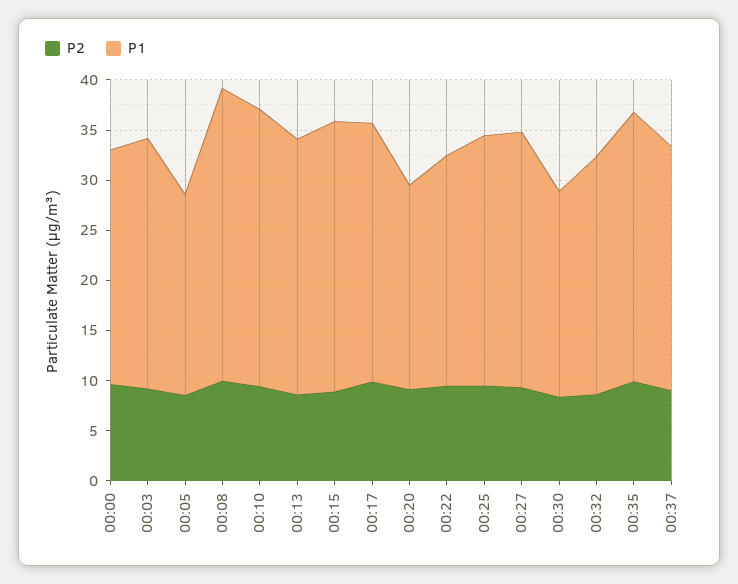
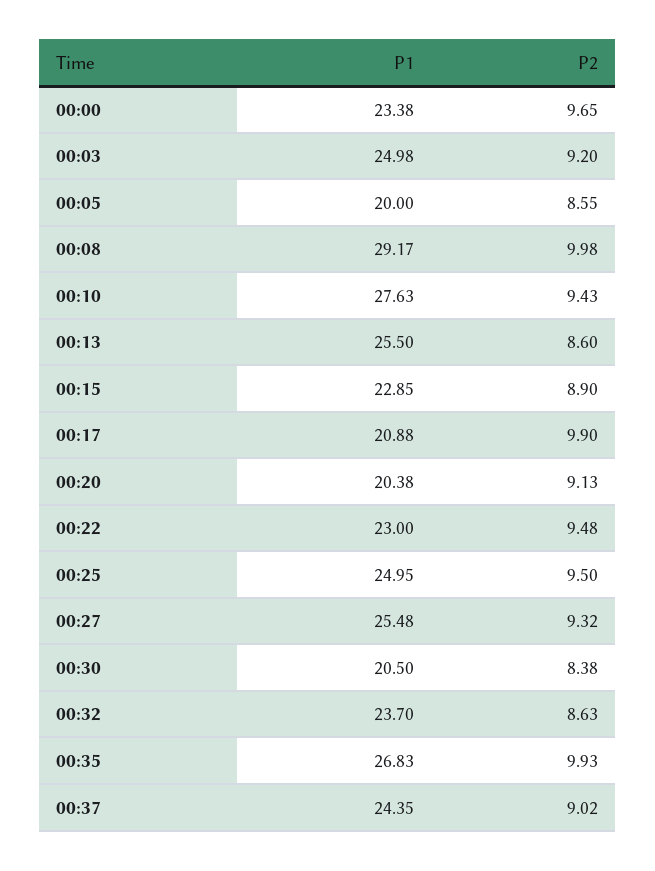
  {
    "P2": {
      "00:00": 9.65,
      "00:03": 9.2,
      "00:05": 8.55,
      "00:08": 9.98,
      "00:10": 9.43,
      "00:13": 8.6,
      "00:15": 8.9,
      "00:17": 9.9,
      "00:20": 9.13,
      "00:22": 9.48,
      "00:25": 9.5,
      "00:27": 9.32,
      "00:30": 8.38,
      "00:32": 8.63,
      "00:35": 9.93,
      "00:37": 9.02
    },
    "P1": {
      "00:00": 23.38,
      "00:03": 24.98,
      "00:05": 20,
      "00:08": 29.17,
      "00:10": 27.63,
      "00:13": 25.5,
-     "00:15": 27,
+     "00:15": 22.85,
-     "00:17": 26,
+     "00:17": 20.88,
      "00:20": 20.38,
      "00:22": 23,
      "00:25": 24.95,
      "00:27": 25.48,
      "00:30": 20.5,
      "00:32": 23.7,
      "00:35": 26.83,
      "00:37": 24.35
    }
  }

